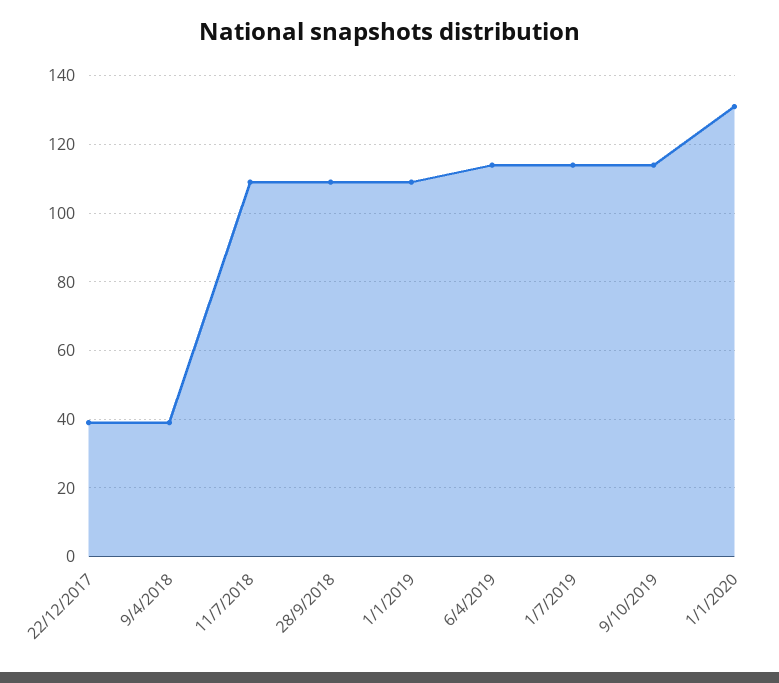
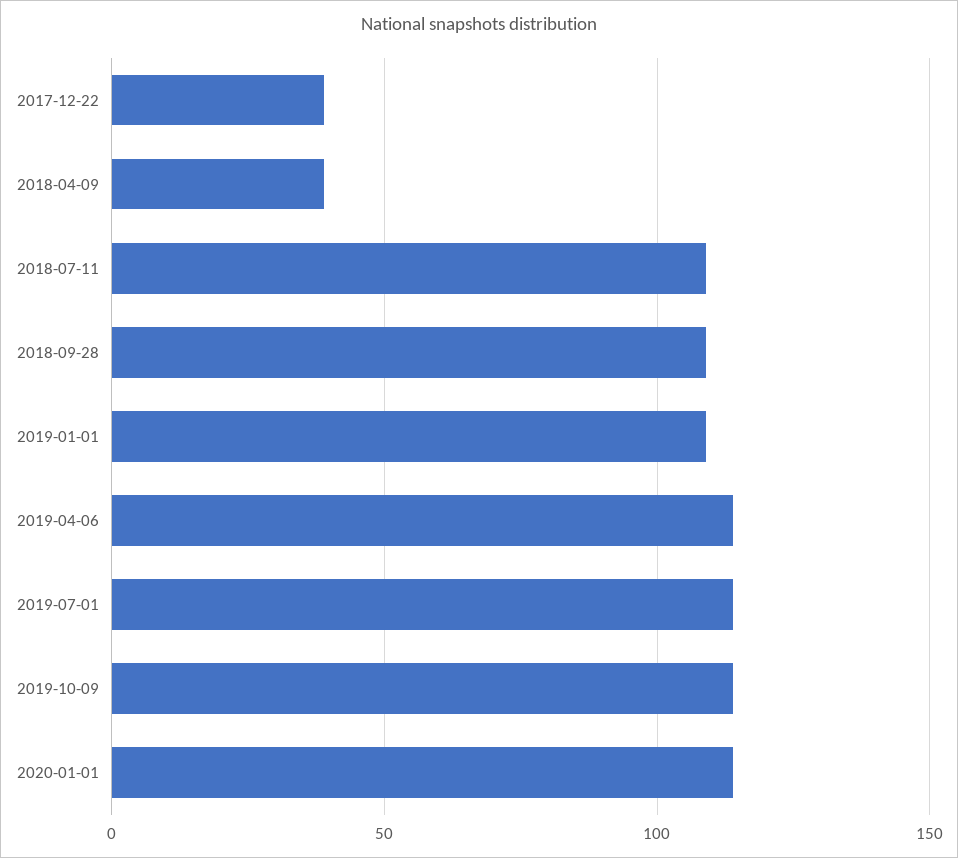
  {
    "22/12/2017": 40,
    "9/4/2018": 40,
    "11/7/2018": 110,
    "28/9/2018": 110,
    "1/1/2019": 110,
    "6/4/2019": 115,
    "1/7/2019": 115,
    "9/10/2019": 115,
-   "1/1/2020": 130
+   "1/1/2020": 115
  }

